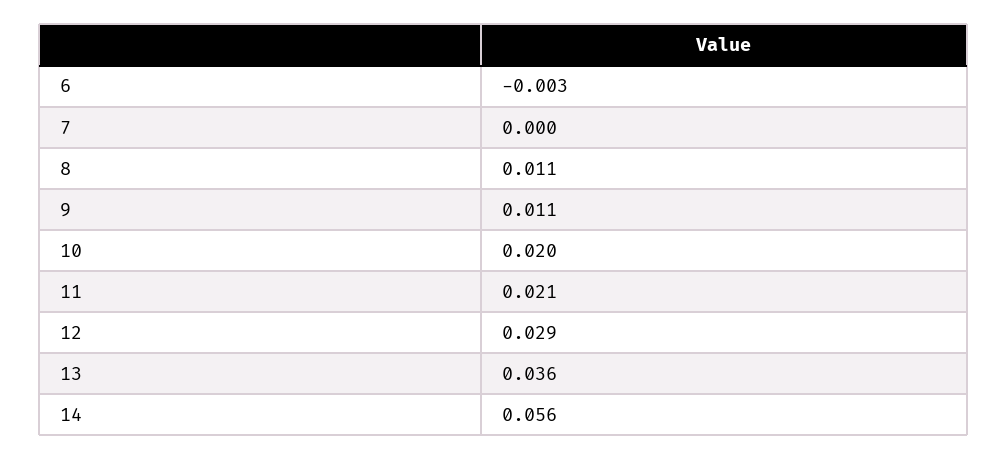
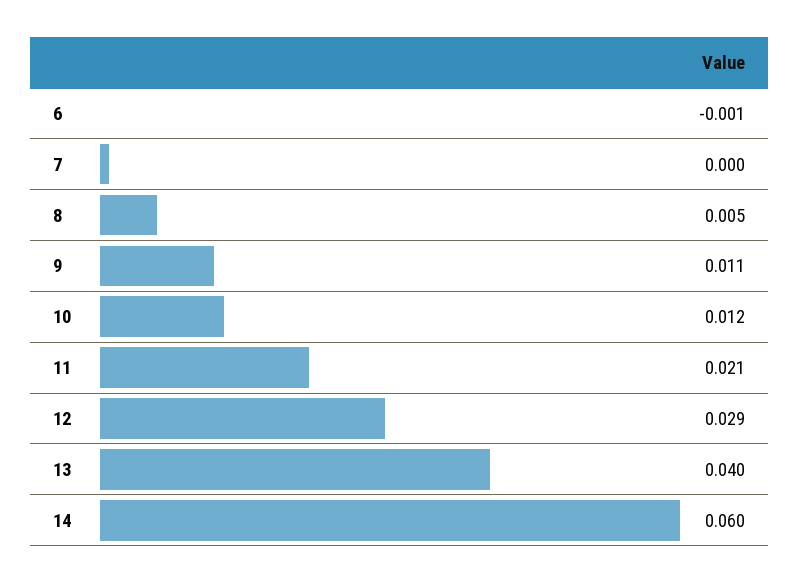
  {
-   "6": -0.003,
+   "6": -0.001,
    "7": 0,
-   "8": 0.011,
+   "8": 0.005,
    "9": 0.011,
-   "10": 0.02,
+   "10": 0.012,
    "11": 0.021,
    "12": 0.029,
-   "13": 0.036,
+   "13": 0.04,
-   "14": 0.056
+   "14": 0.06
  }

